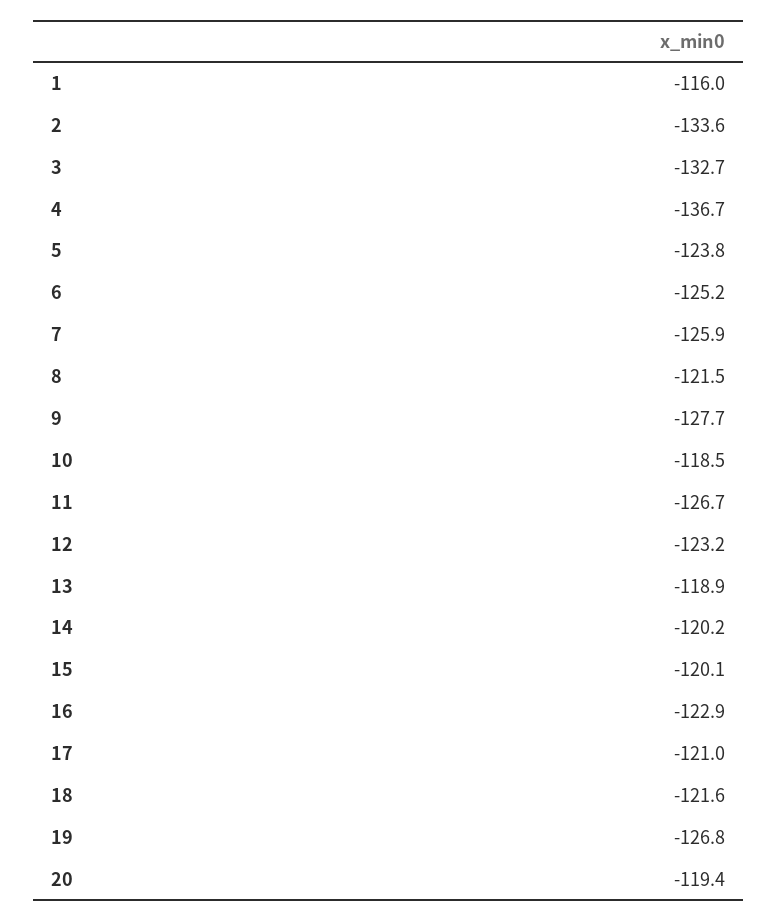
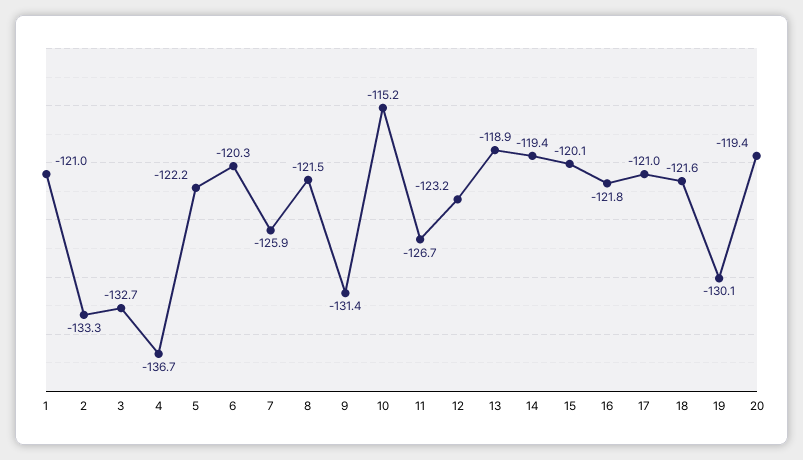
  {
-   "1": -116,
+   "1": -121,
-   "2": -133.6,
+   "2": -133.3,
    "3": -132.7,
    "4": -136.7,
-   "5": -123.8,
+   "5": -122.2,
-   "6": -125.2,
+   "6": -120.3,
    "7": -125.9,
    "8": -121.5,
-   "9": -127.7,
+   "9": -131.4,
-   "10": -118.5,
+   "10": -115.2,
    "11": -126.7,
    "12": -123.2,
    "13": -118.9,
-   "14": -120.2,
+   "14": -119.4,
    "15": -120.1,
-   "16": -122.9,
+   "16": -121.8,
    "17": -121,
    "18": -121.6,
-   "19": -126.8,
+   "19": -130.1,
    "20": -119.4
  }

